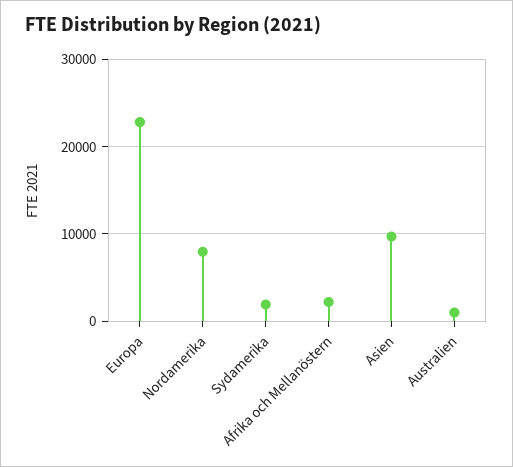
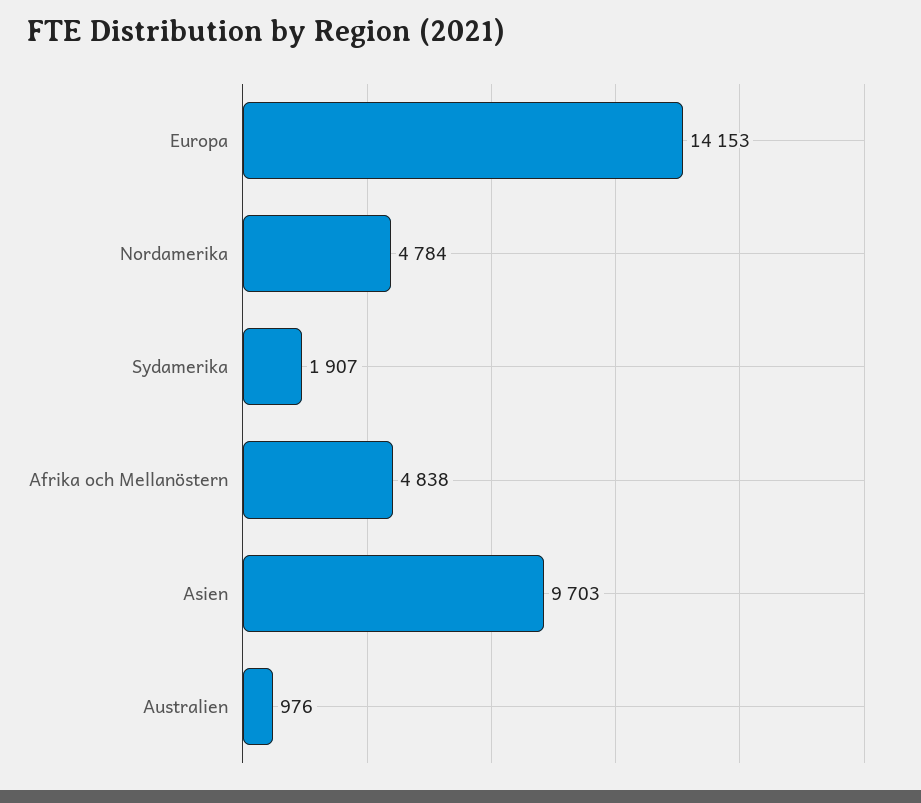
  {
-   "Europa": 23000,
+   "Europa": 14153,
-   "Nordamerika": 8000,
+   "Nordamerika": 4784,
    "Sydamerika": 1907,
-   "Afrika och Mellanöstern": 2000,
+   "Afrika och Mellanöstern": 4838,
    "Asien": 9703,
    "Australien": 976
  }

